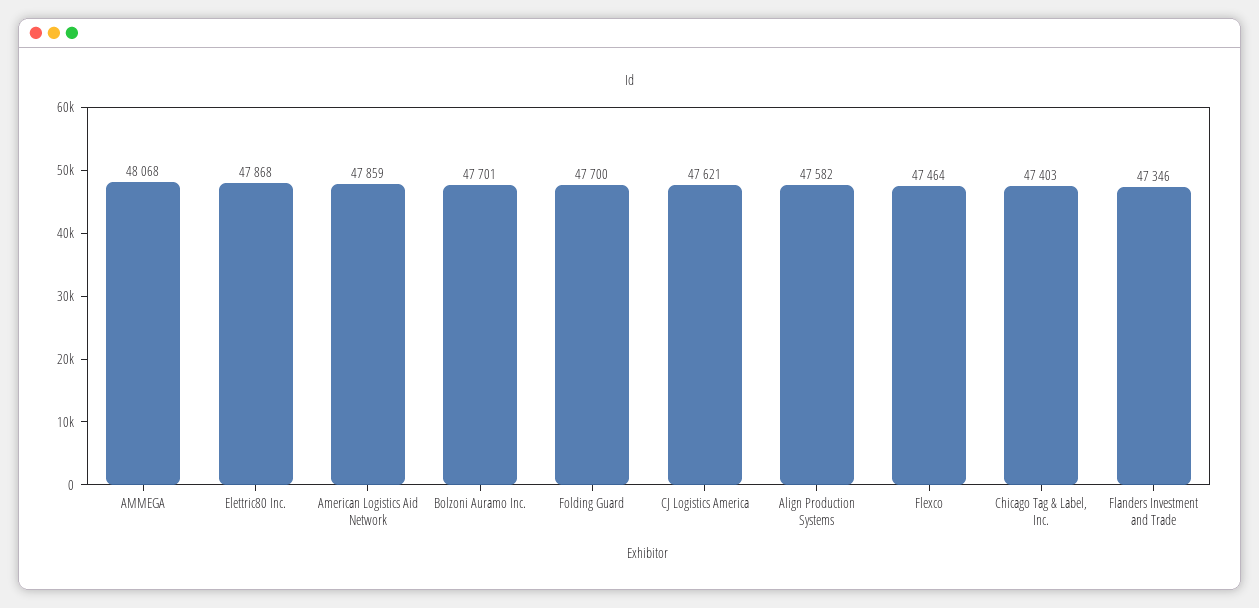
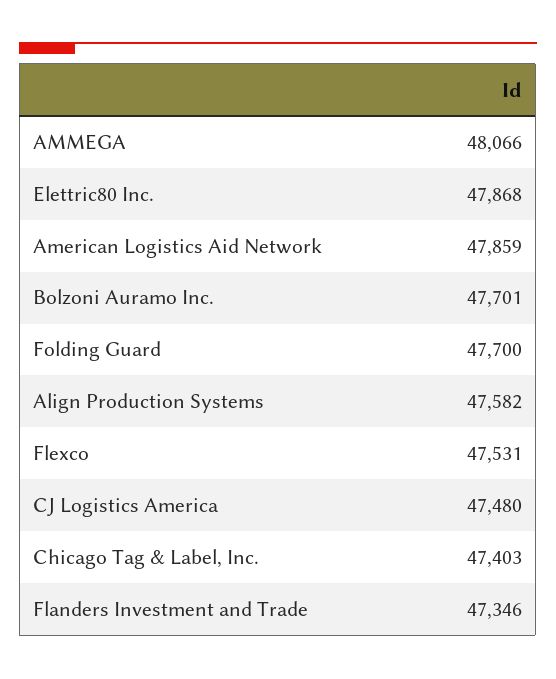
  {
-   "AMMEGA": 48068,
+   "AMMEGA": 48066,
    "Elettric80 Inc.": 47868,
    "American Logistics Aid Network": 47859,
    "Bolzoni Auramo Inc.": 47701,
    "Folding Guard": 47700,
-   "CJ Logistics America": 47621,
+   "CJ Logistics America": 47480,
    "Align Production Systems": 47582,
-   "Flexco": 47464,
+   "Flexco": 47531,
    "Chicago Tag & Label, Inc.": 47403,
    "Flanders Investment and Trade": 47346
  }

